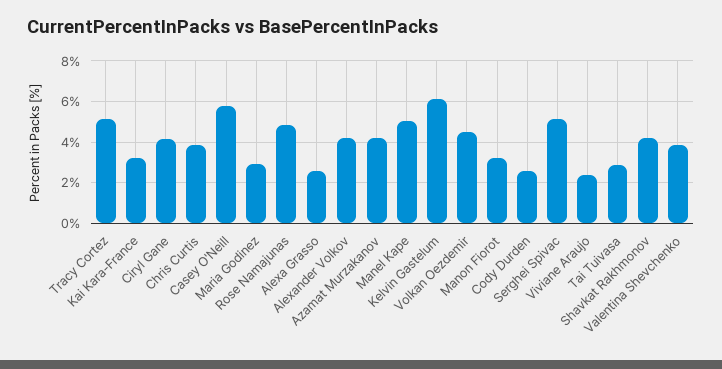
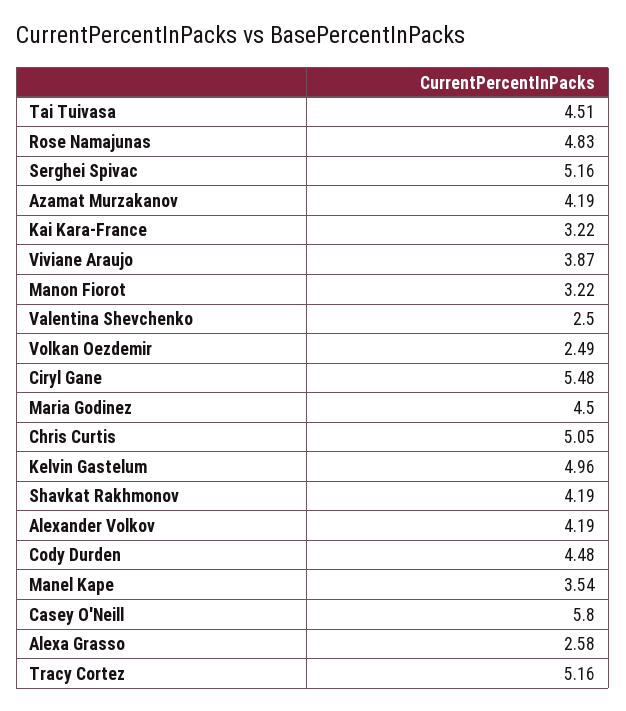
  {
    "Tracy Cortez": 5.16,
    "Kai Kara-France": 3.22,
-   "Ciryl Gane": 4,
+   "Ciryl Gane": 5.48,
-   "Chris Curtis": 4,
+   "Chris Curtis": 5.05,
    "Casey O'Neill": 5.8,
-   "Maria Godinez": 3,
+   "Maria Godinez": 4.5,
    "Rose Namajunas": 4.83,
    "Alexa Grasso": 2.58,
    "Alexander Volkov": 4.19,
    "Azamat Murzakanov": 4.19,
-   "Manel Kape": 5,
+   "Manel Kape": 3.54,
-   "Kelvin Gastelum": 6,
+   "Kelvin Gastelum": 4.96,
-   "Volkan Oezdemir": 4.5,
+   "Volkan Oezdemir": 2.49,
    "Manon Fiorot": 3.22,
-   "Cody Durden": 2.5,
+   "Cody Durden": 4.48,
    "Serghei Spivac": 5.16,
-   "Viviane Araujo": 2.5,
+   "Viviane Araujo": 3.87,
-   "Tai Tuivasa": 3,
+   "Tai Tuivasa": 4.51,
    "Shavkat Rakhmonov": 4.19,
-   "Valentina Shevchenko": 4
+   "Valentina Shevchenko": 2.5
  }

